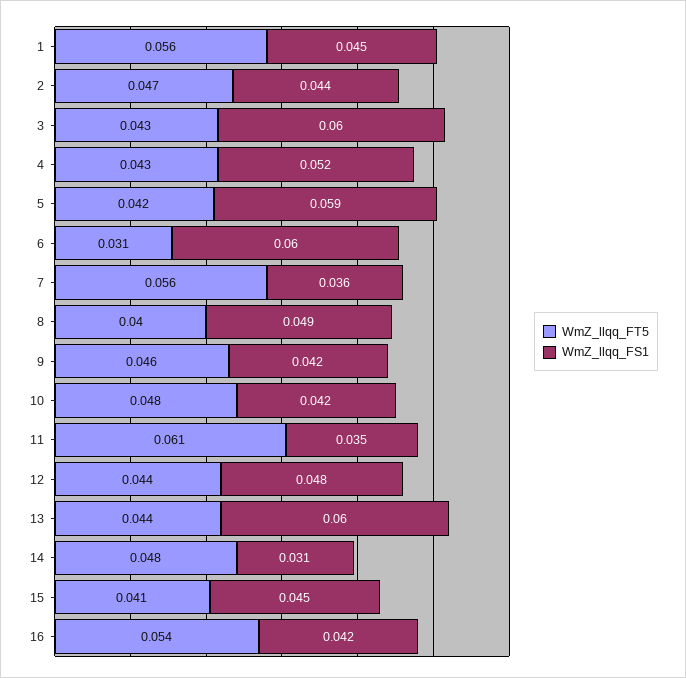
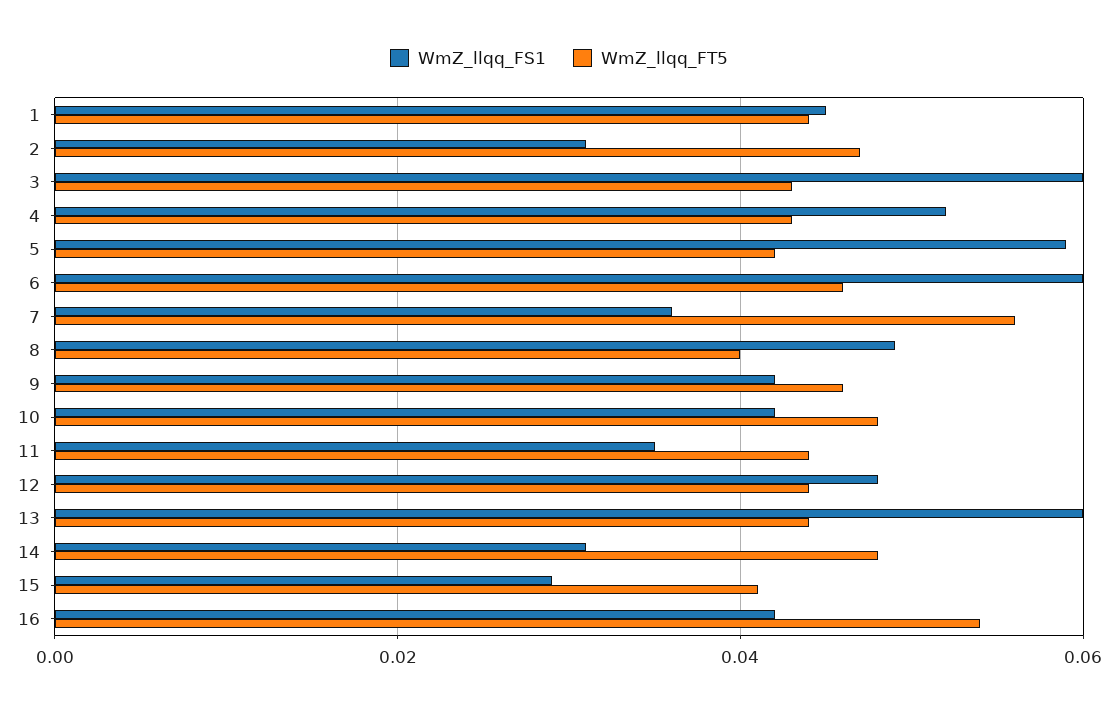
  {
    "WmZ_llqq_FT5": {
-     "1": 0.056,
+     "1": 0.045,
      "2": 0.047,
      "3": 0.043,
      "4": 0.043,
      "5": 0.042,
-     "6": 0.031,
+     "6": 0.045,
      "7": 0.056,
      "8": 0.04,
      "9": 0.046,
      "10": 0.048,
-     "11": 0.061,
+     "11": 0.045,
      "12": 0.044,
      "13": 0.044,
      "14": 0.048,
      "15": 0.041,
      "16": 0.054
    },
    "WmZ_llqq_FS1": {
      "1": 0.045,
-     "2": 0.044,
+     "2": 0.03,
      "3": 0.06,
      "4": 0.052,
      "5": 0.059,
      "6": 0.06,
      "7": 0.036,
      "8": 0.049,
      "9": 0.042,
      "10": 0.042,
      "11": 0.035,
      "12": 0.048,
      "13": 0.06,
      "14": 0.031,
-     "15": 0.045,
+     "15": 0.03,
      "16": 0.042
    }
  }

